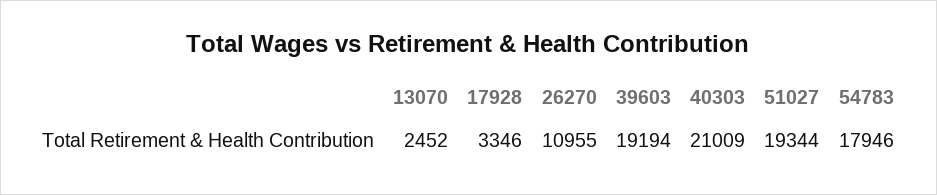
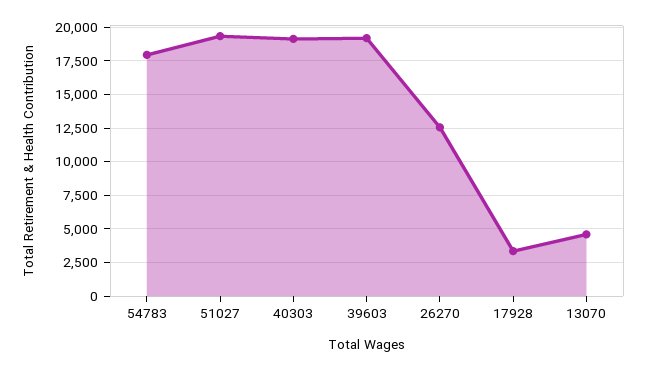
  {
-   "13070": 2452,
+   "13070": 4500,
    "17928": 3346,
-   "26270": 10955,
+   "26270": 12500,
    "39603": 19194,
-   "40303": 21009,
+   "40303": 19000,
    "51027": 19344,
    "54783": 17946
  }

